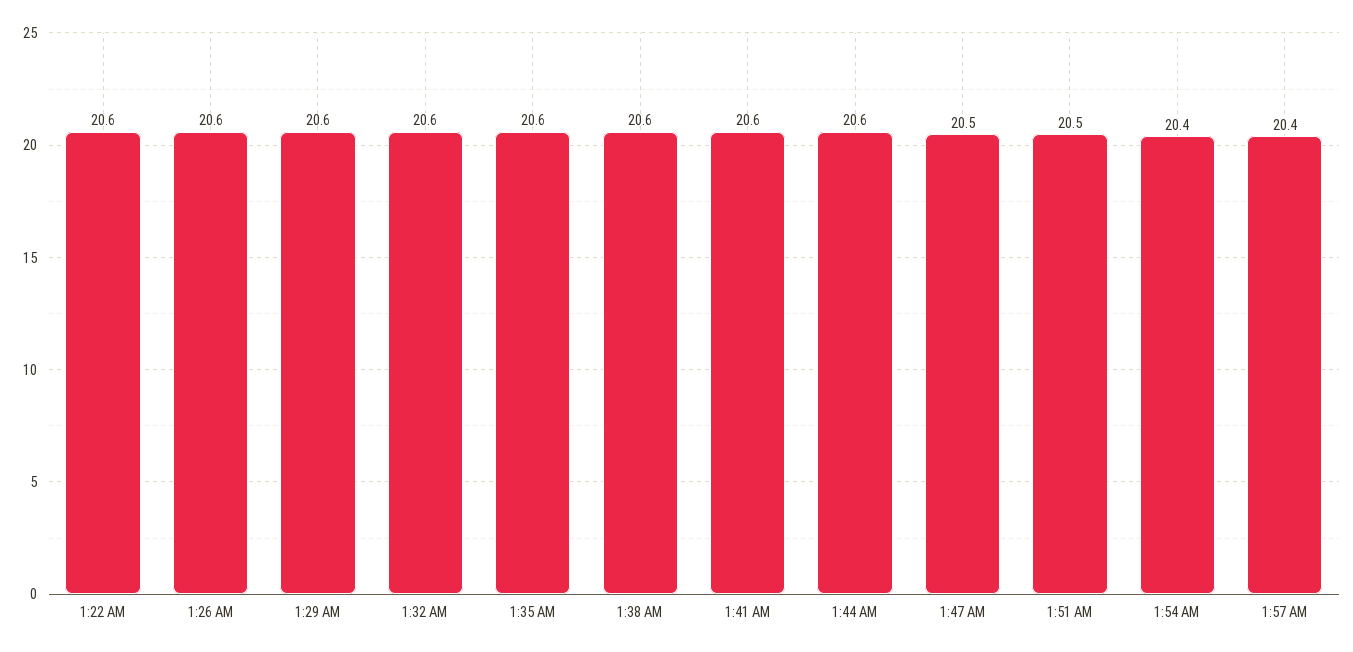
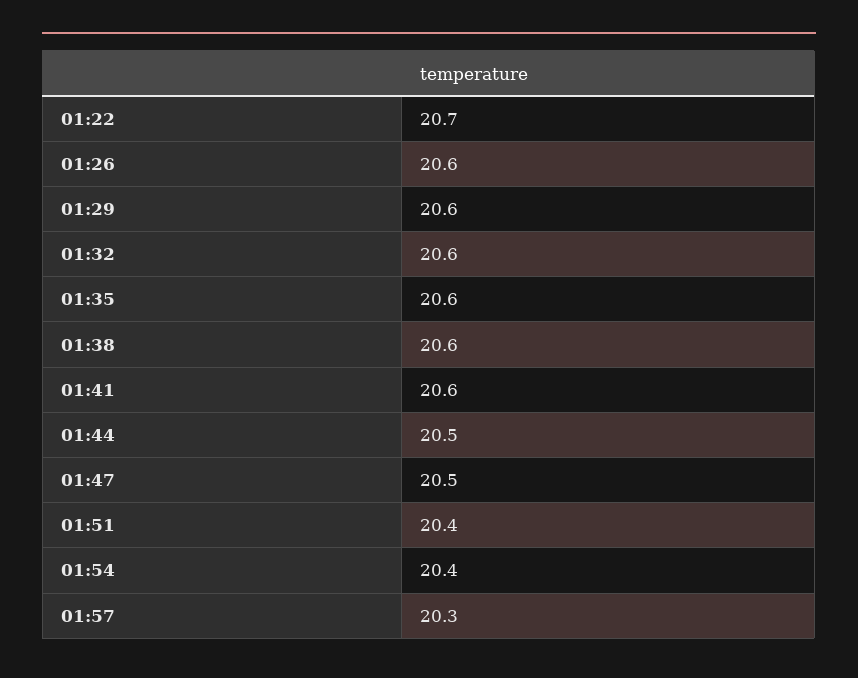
  {
-   "1:22 AM": 20.6,
+   "1:22 AM": 20.7,
    "1:26 AM": 20.6,
    "1:29 AM": 20.6,
    "1:32 AM": 20.6,
    "1:35 AM": 20.6,
    "1:38 AM": 20.6,
    "1:41 AM": 20.6,
-   "1:44 AM": 20.6,
+   "1:44 AM": 20.5,
    "1:47 AM": 20.5,
-   "1:51 AM": 20.5,
+   "1:51 AM": 20.4,
    "1:54 AM": 20.4,
-   "1:57 AM": 20.4
+   "1:57 AM": 20.3
  }

